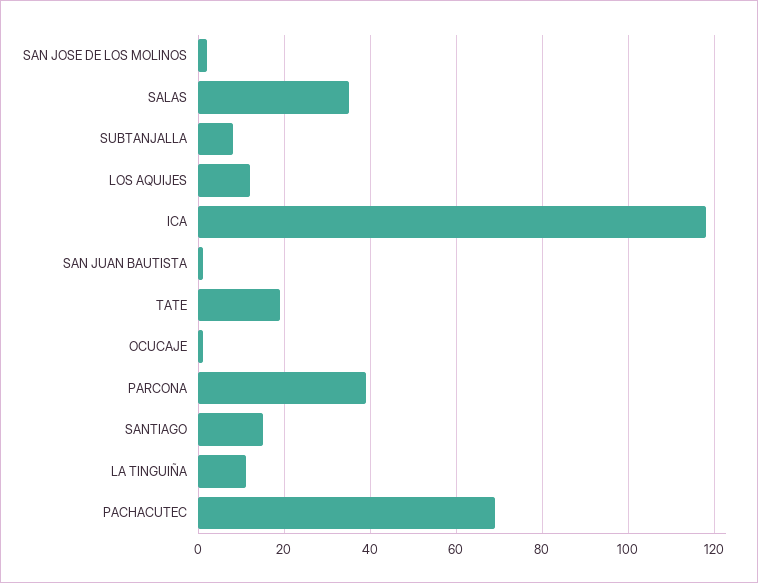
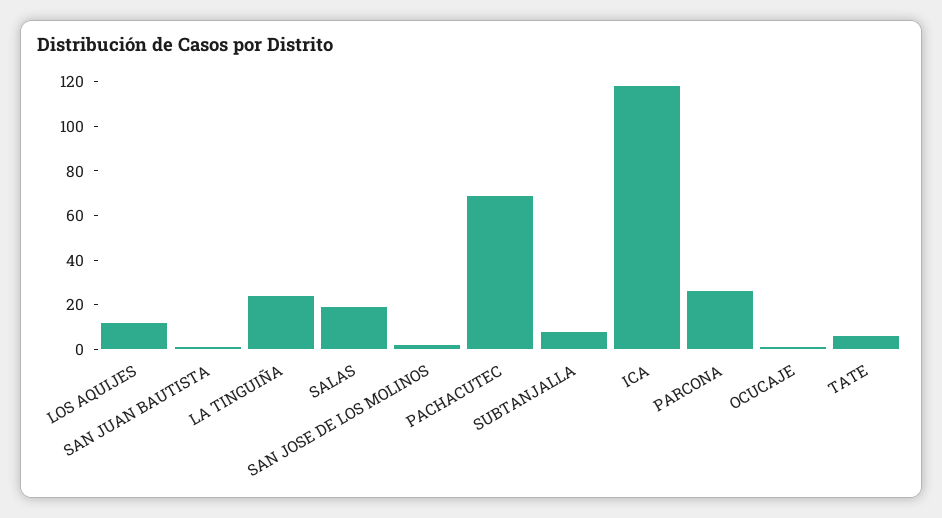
  {
    "SAN JOSE DE LOS MOLINOS": 0,
-   "SALAS": 35,
+   "SALAS": 20,
    "SUBTANJALLA": 10,
    "LOS AQUIJES": 10,
    "ICA": 120,
    "SAN JUAN BAUTISTA": 0,
-   "TATE": 20,
+   "TATE": 5,
    "OCUCAJE": 0,
-   "PARCONA": 40,
+   "PARCONA": 25,
-   "SANTIAGO": 15,
-   "LA TINGUIÑA": 10,
+   "LA TINGUIÑA": 25,
    "PACHACUTEC": 70
  }

